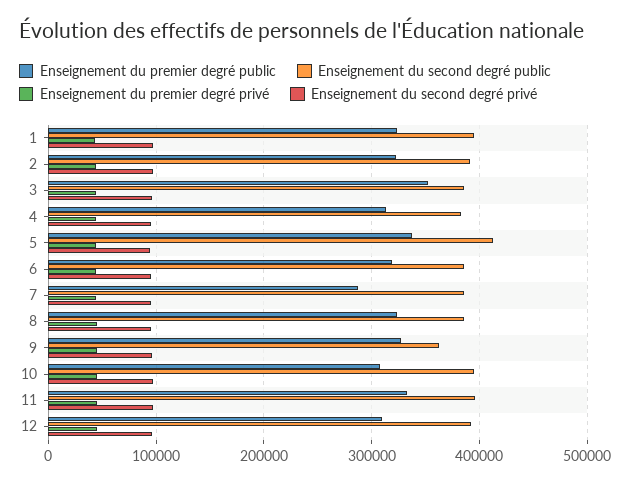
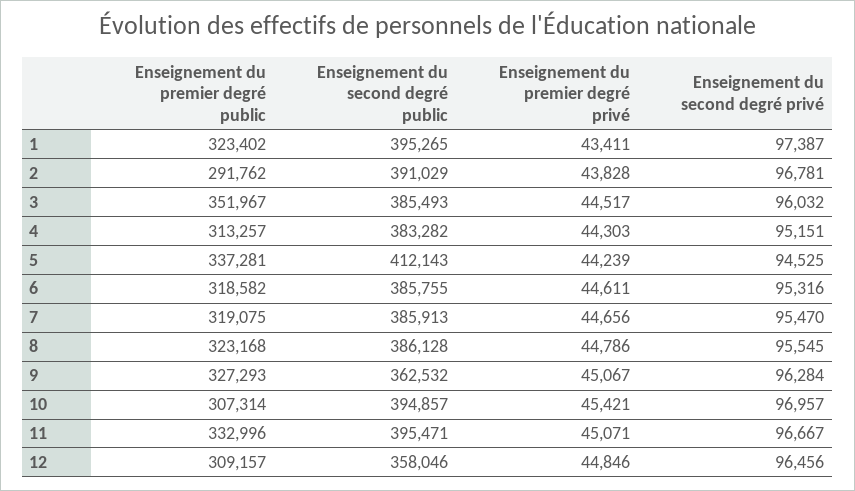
  {
    "Enseignement du premier degré public": {
      "1": 323402,
-     "2": 320000,
+     "2": 291762,
      "3": 351967,
      "4": 313257,
      "5": 337281,
      "6": 318582,
-     "7": 290000,
+     "7": 319075,
      "8": 323168,
      "9": 327293,
      "10": 307314,
      "11": 332996,
      "12": 309157
    },
    "Enseignement du second degré public": {
      "1": 395265,
      "2": 391029,
      "3": 385493,
      "4": 383282,
      "5": 412143,
      "6": 385755,
      "7": 385913,
      "8": 386128,
      "9": 362532,
      "10": 394857,
      "11": 395471,
-     "12": 390000
+     "12": 358046
    },
    "Enseignement du premier degré privé": {
      "1": 43411,
      "2": 43828,
      "3": 44517,
      "4": 44303,
      "5": 44239,
      "6": 44611,
      "7": 44656,
      "8": 44786,
      "9": 45067,
      "10": 45421,
      "11": 45071,
      "12": 44846
    },
    "Enseignement du second degré privé": {
      "1": 97387,
      "2": 96781,
      "3": 96032,
      "4": 95151,
      "5": 94525,
      "6": 95316,
      "7": 95470,
      "8": 95545,
      "9": 96284,
      "10": 96957,
      "11": 96667,
      "12": 96456
    }
  }

